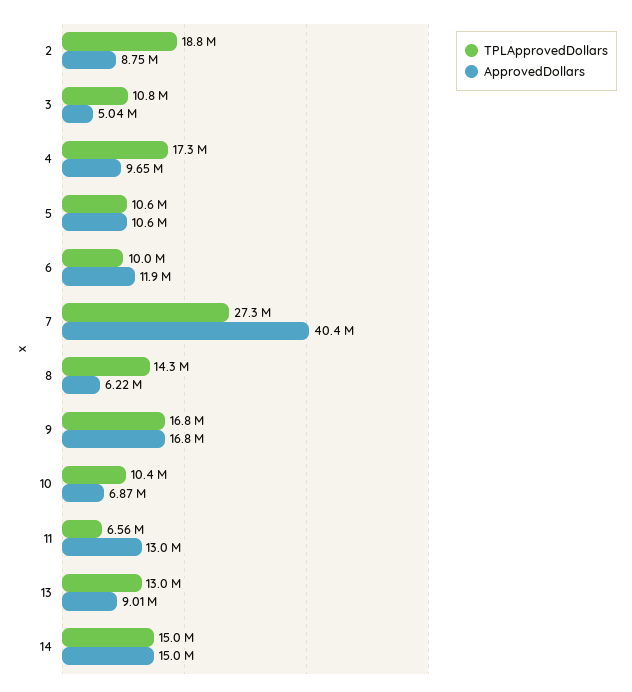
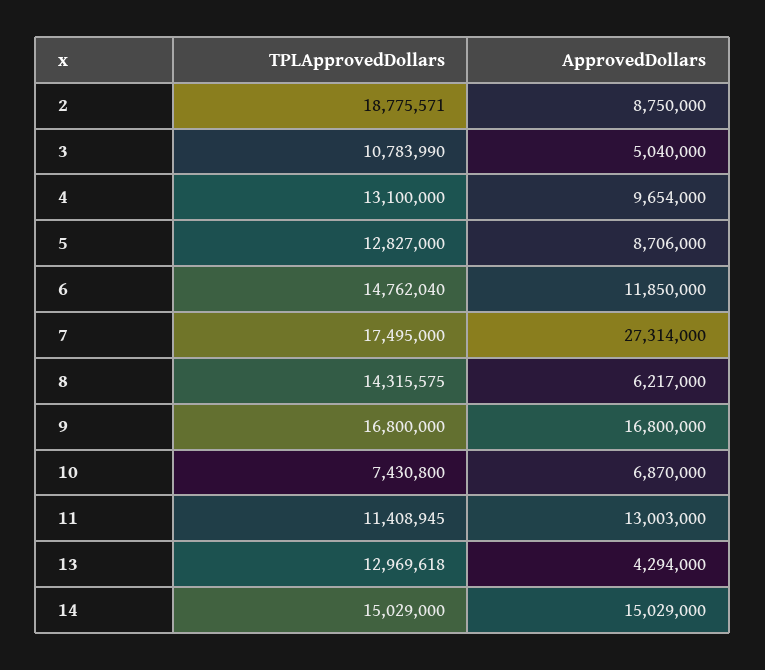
  {
    "TPLApprovedDollars": {
      "2": 18775571,
      "3": 10783990,
-     "4": 17300000,
+     "4": 13100000,
-     "5": 10600000,
+     "5": 12827000,
-     "6": 10000000,
+     "6": 14762040,
-     "7": 27300000,
+     "7": 17495000,
      "8": 14315575,
      "9": 16800000,
-     "10": 10400000,
+     "10": 7430800,
-     "11": 6560000,
+     "11": 11408945,
      "13": 12969618,
      "14": 15029000
    },
    "ApprovedDollars": {
      "2": 8750000,
      "3": 5040000,
      "4": 9654000,
-     "5": 10600000,
+     "5": 8706000,
      "6": 11850000,
-     "7": 40400000,
+     "7": 27314000,
      "8": 6217000,
      "9": 16800000,
      "10": 6870000,
      "11": 13003000,
-     "13": 9010000,
+     "13": 4294000,
      "14": 15029000
    }
  }

